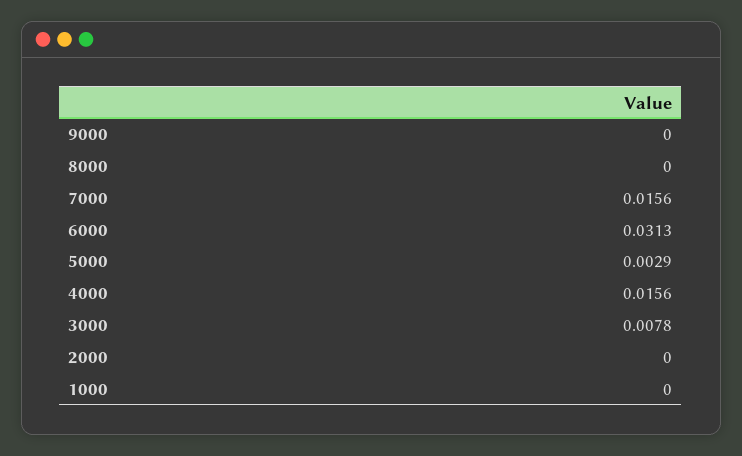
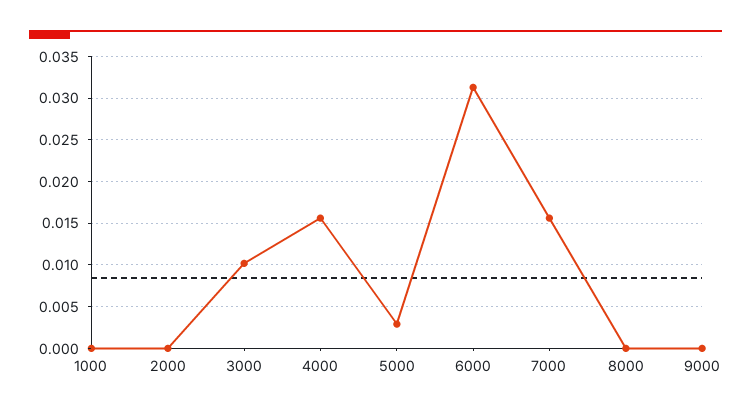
  {
    "9000": 0,
    "8000": 0,
    "7000": 0.0156,
    "6000": 0.0313,
    "5000": 0.0029,
    "4000": 0.0156,
-   "3000": 0.0078,
+   "3000": 0.01,
    "2000": 0,
    "1000": 0
  }

